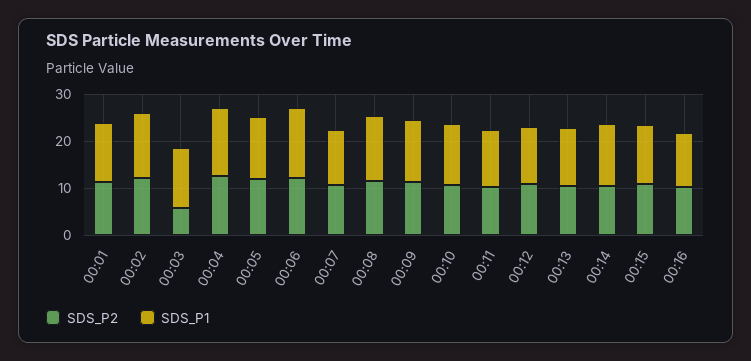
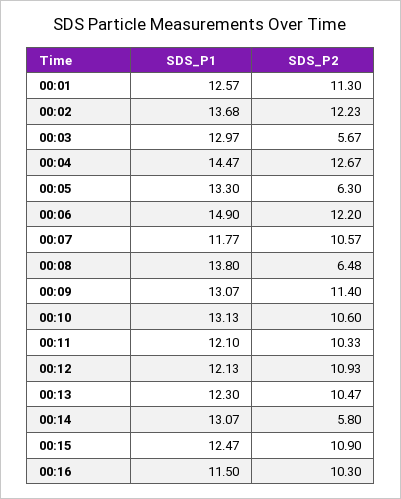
  {
    "SDS_P2": {
      "00:01": 11.3,
      "00:02": 12.23,
      "00:03": 5.67,
      "00:04": 12.67,
-     "00:05": 12,
+     "00:05": 6.3,
      "00:06": 12.2,
      "00:07": 10.57,
-     "00:08": 12,
+     "00:08": 6.48,
      "00:09": 11.4,
      "00:10": 10.6,
      "00:11": 10.33,
      "00:12": 10.93,
      "00:13": 10.47,
-     "00:14": 10,
+     "00:14": 5.8,
      "00:15": 10.9,
      "00:16": 10.3
    },
    "SDS_P1": {
      "00:01": 12.57,
      "00:02": 13.68,
      "00:03": 12.97,
      "00:04": 14.47,
      "00:05": 13.3,
      "00:06": 14.9,
      "00:07": 11.77,
      "00:08": 13.8,
      "00:09": 13.07,
      "00:10": 13.13,
      "00:11": 12.1,
      "00:12": 12.13,
      "00:13": 12.3,
      "00:14": 13.07,
      "00:15": 12.47,
      "00:16": 11.5
    }
  }

